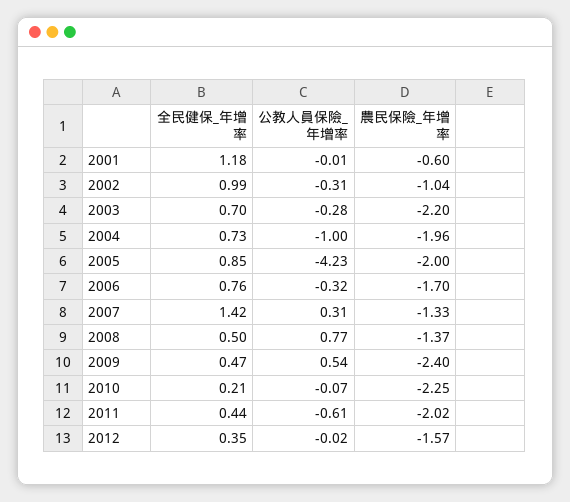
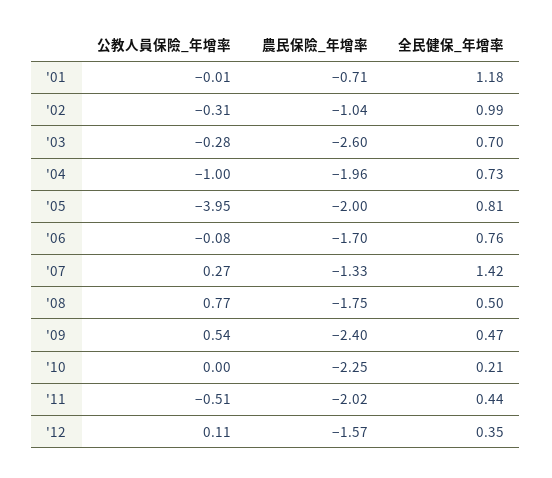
  {
    "全民健保_年增率": {
      "2001": 1.18,
      "2002": 0.99,
      "2003": 0.7,
      "2004": 0.73,
-     "2005": 0.85,
+     "2005": 0.81,
      "2006": 0.76,
      "2007": 1.42,
      "2008": 0.5,
      "2009": 0.47,
      "2010": 0.21,
      "2011": 0.44,
      "2012": 0.35
    },
    "公教人員保險_年增率": {
      "2001": -0.01,
      "2002": -0.31,
      "2003": -0.28,
      "2004": -1,
-     "2005": -4.23,
+     "2005": -3.95,
-     "2006": -0.32,
+     "2006": -0.08,
-     "2007": 0.31,
+     "2007": 0.27,
      "2008": 0.77,
      "2009": 0.54,
-     "2010": -0.07,
+     "2010": 0,
-     "2011": -0.61,
+     "2011": -0.51,
-     "2012": -0.02
+     "2012": 0.11
    },
    "農民保險_年增率": {
-     "2001": -0.6,
+     "2001": -0.71,
      "2002": -1.04,
-     "2003": -2.2,
+     "2003": -2.6,
      "2004": -1.96,
      "2005": -2,
      "2006": -1.7,
      "2007": -1.33,
-     "2008": -1.37,
+     "2008": -1.75,
      "2009": -2.4,
      "2010": -2.25,
      "2011": -2.02,
      "2012": -1.57
    }
  }

